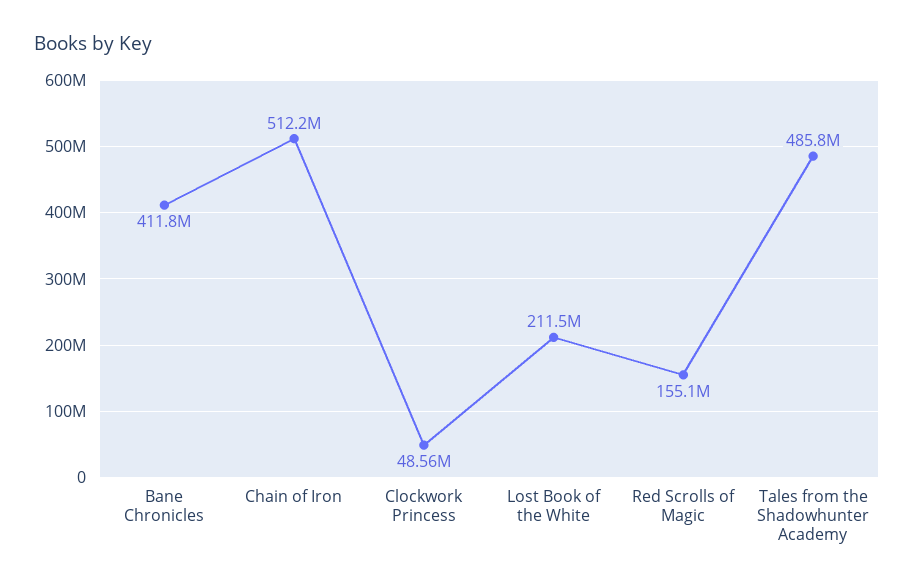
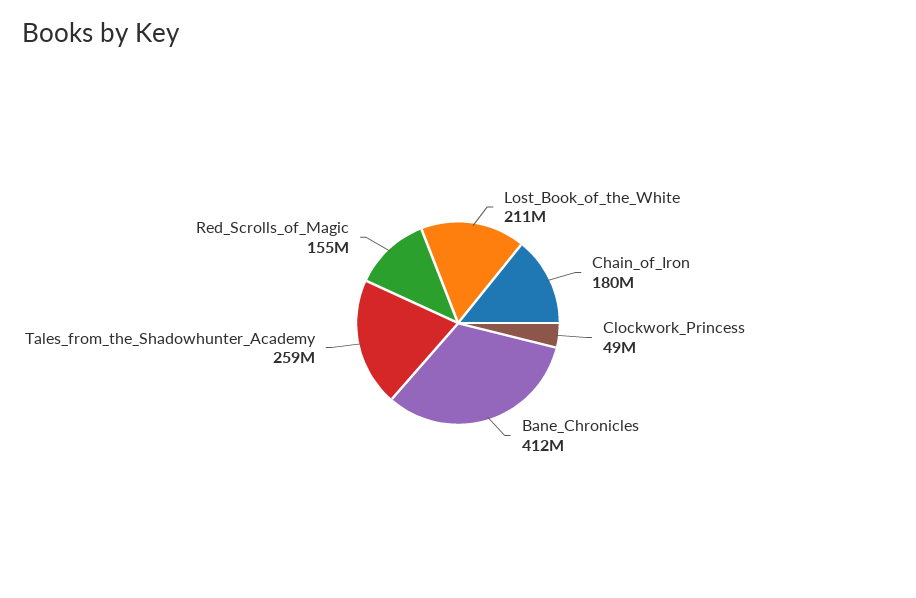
  {
    "Bane Chronicles": 411800000,
-   "Chain of Iron": 512200000,
+   "Chain of Iron": 180000000,
    "Clockwork Princess": 48560000,
    "Lost Book of the White": 211500000,
    "Red Scrolls of Magic": 155100000,
-   "Tales from the Shadowhunter Academy": 485800000
+   "Tales from the Shadowhunter Academy": 259000000
  }

